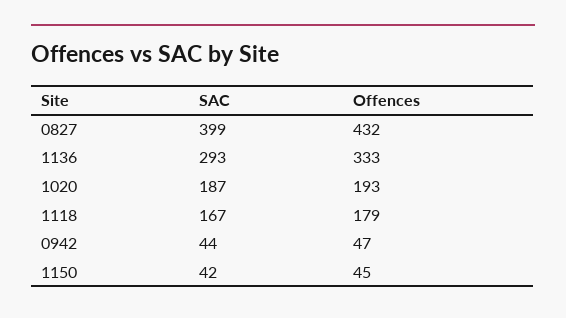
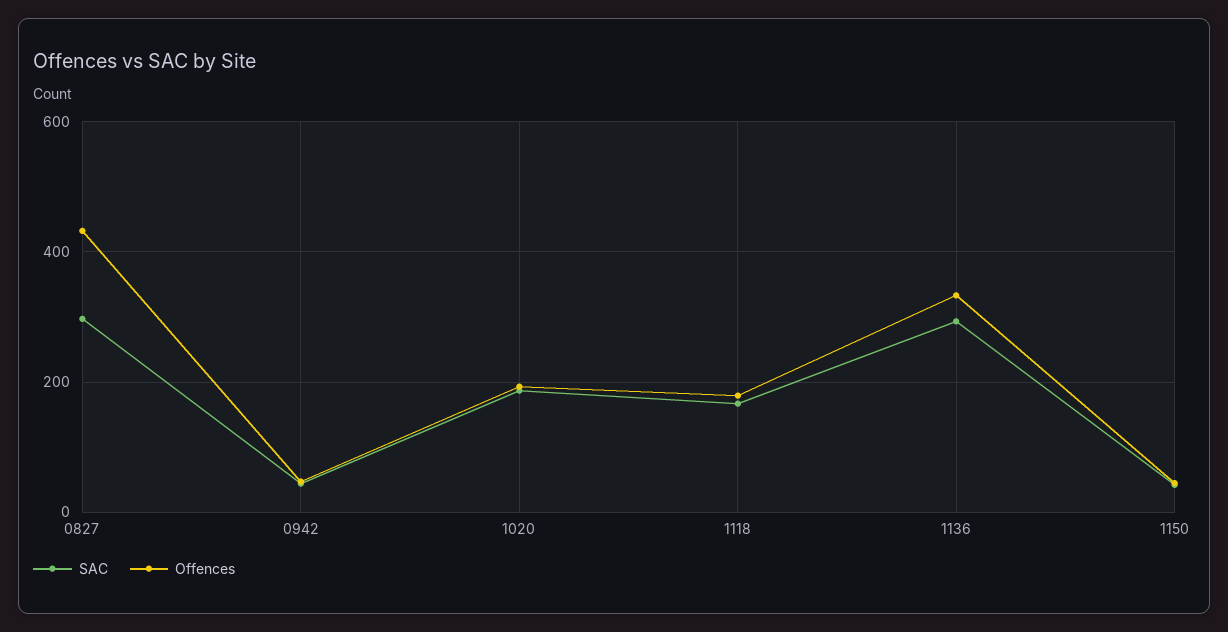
  {
    "SAC": {
-     "0827": 399,
+     "0827": 300,
      "1136": 293,
      "1020": 187,
      "1118": 167,
      "0942": 44,
      "1150": 42
    },
    "Offences": {
      "0827": 432,
      "1136": 333,
      "1020": 193,
      "1118": 179,
      "0942": 47,
      "1150": 45
    }
  }

